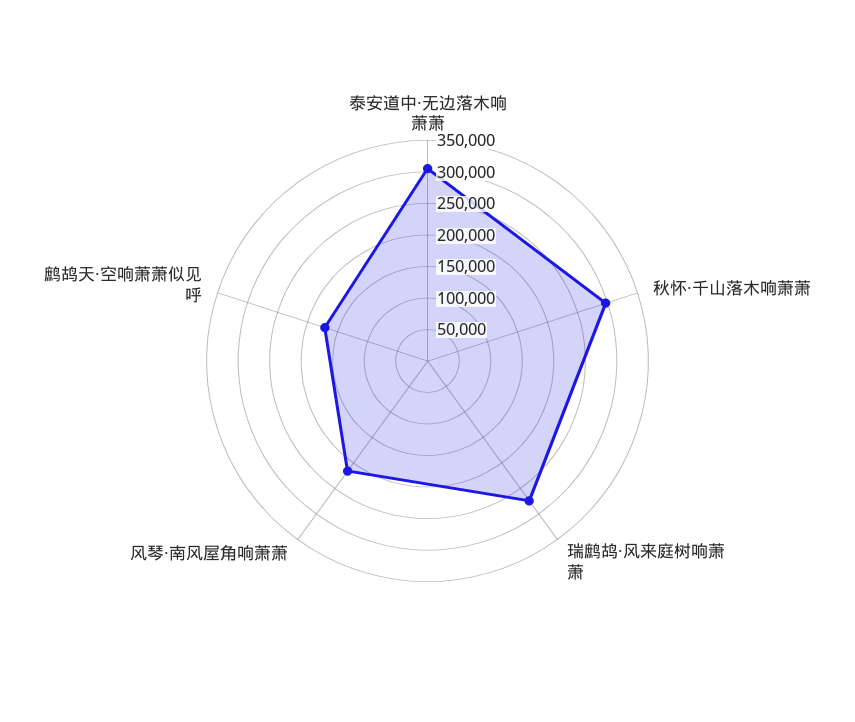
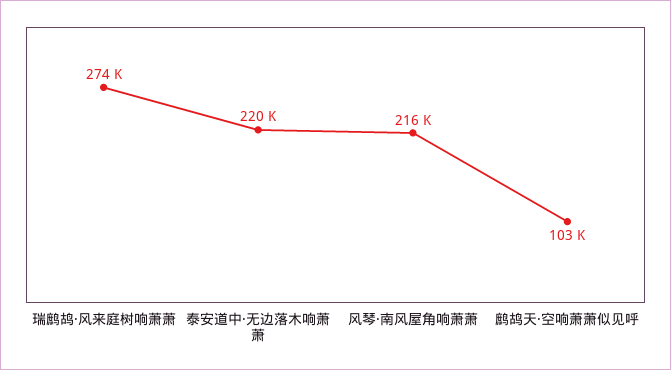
  {
-   "泰安道中·无边落木响萧萧": 300000,
+   "泰安道中·无边落木响萧萧": 220000,
-   "秋怀·千山落木响萧萧": 300000,
    "瑞鹧鸪·风来庭树响萧萧": 274000,
    "风琴·南风屋角响萧萧": 216000,
-   "鹧鸪天·空响萧萧似见呼": 175000
+   "鹧鸪天·空响萧萧似见呼": 103000
  }

